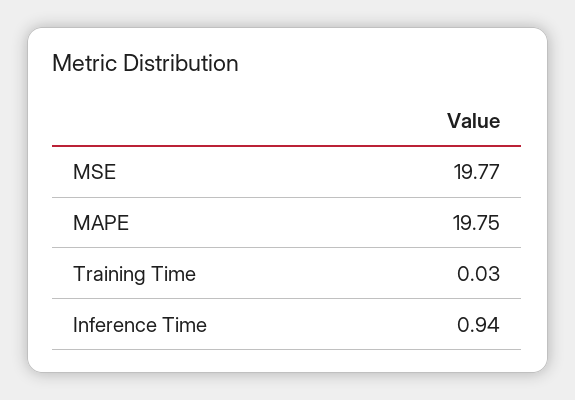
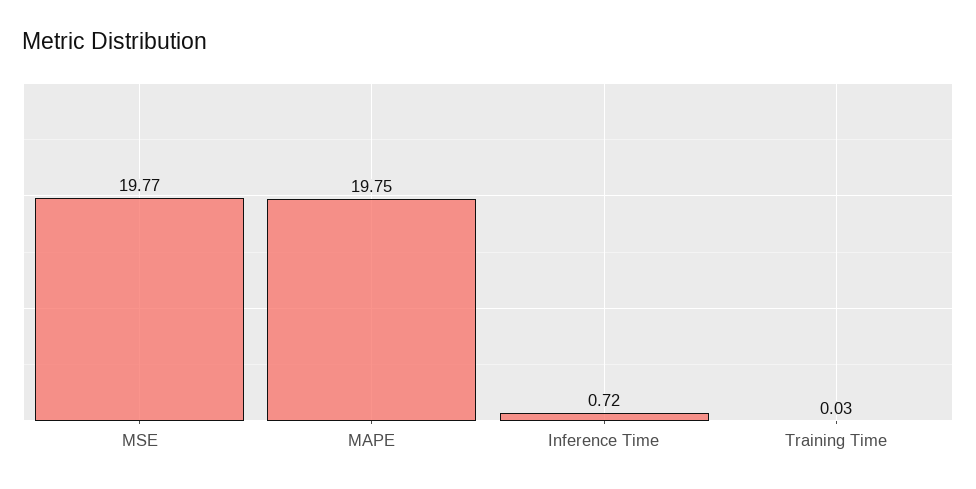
  {
    "MSE": 19.77,
    "MAPE": 19.75,
    "Training Time": 0.03,
-   "Inference Time": 0.94
+   "Inference Time": 0.72
  }

